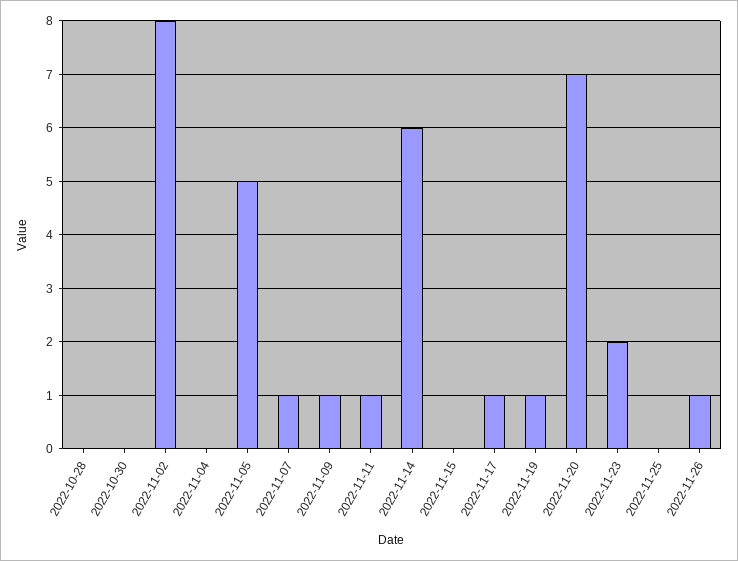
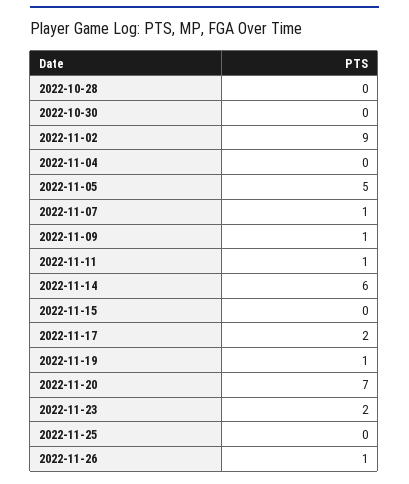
  {
    "2022-10-28": 0,
    "2022-10-30": 0,
-   "2022-11-02": 8,
+   "2022-11-02": 9,
    "2022-11-04": 0,
    "2022-11-05": 5,
    "2022-11-07": 1,
    "2022-11-09": 1,
    "2022-11-11": 1,
    "2022-11-14": 6,
    "2022-11-15": 0,
-   "2022-11-17": 1,
+   "2022-11-17": 2,
    "2022-11-19": 1,
    "2022-11-20": 7,
    "2022-11-23": 2,
    "2022-11-25": 0,
    "2022-11-26": 1
  }

